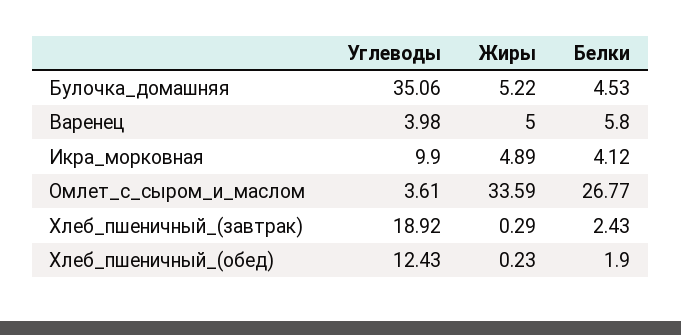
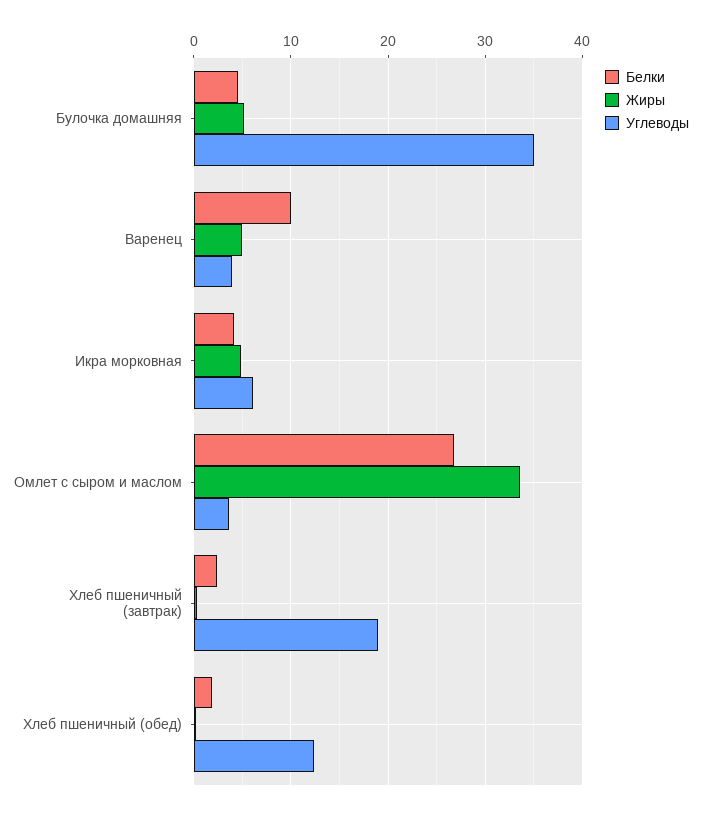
  {
    "Углеводы": {
      "Булочка_домашняя": 35.06,
      "Варенец": 3.98,
-     "Икра_морковная": 9.9,
+     "Икра_морковная": 6,
      "Омлет_с_сыром_и_маслом": 3.61,
      "Хлеб_пшеничный_(завтрак)": 18.92,
      "Хлеб_пшеничный_(обед)": 12.43
    },
    "Жиры": {
      "Булочка_домашняя": 5.22,
      "Варенец": 5,
      "Икра_морковная": 4.89,
      "Омлет_с_сыром_и_маслом": 33.59,
      "Хлеб_пшеничный_(завтрак)": 0.29,
      "Хлеб_пшеничный_(обед)": 0.23
    },
    "Белки": {
      "Булочка_домашняя": 4.53,
-     "Варенец": 5.8,
+     "Варенец": 10,
      "Икра_морковная": 4.12,
      "Омлет_с_сыром_и_маслом": 26.77,
      "Хлеб_пшеничный_(завтрак)": 2.43,
      "Хлеб_пшеничный_(обед)": 1.9
    }
  }

